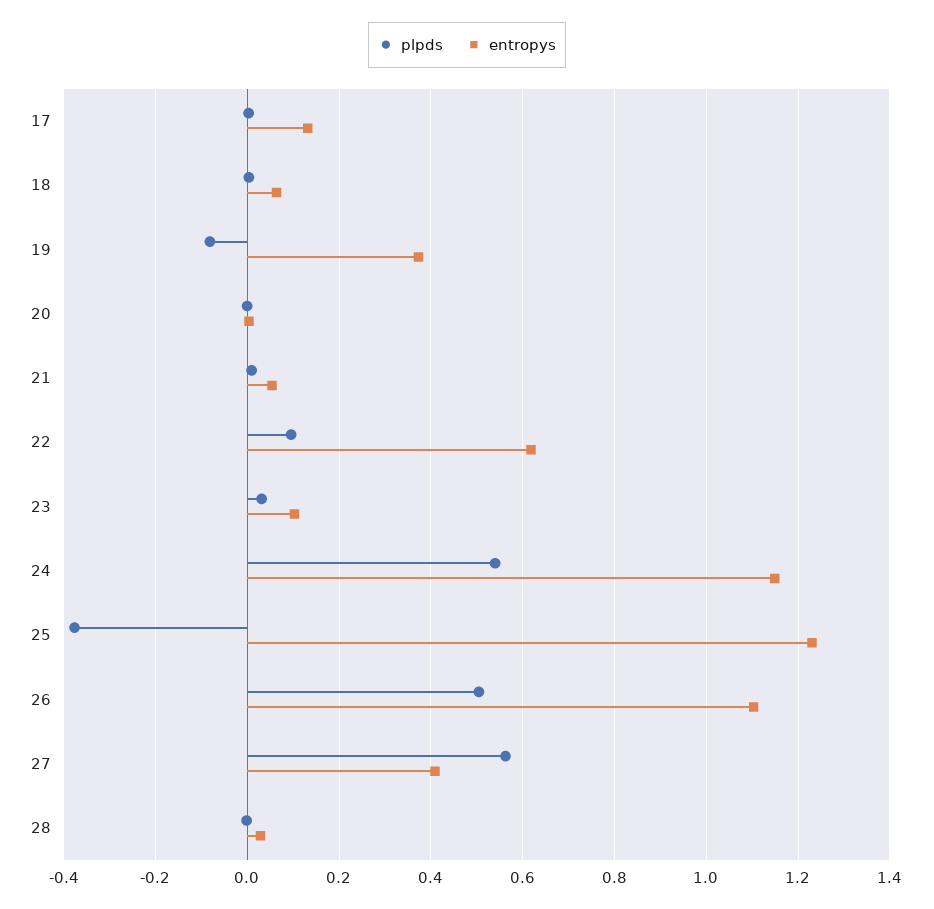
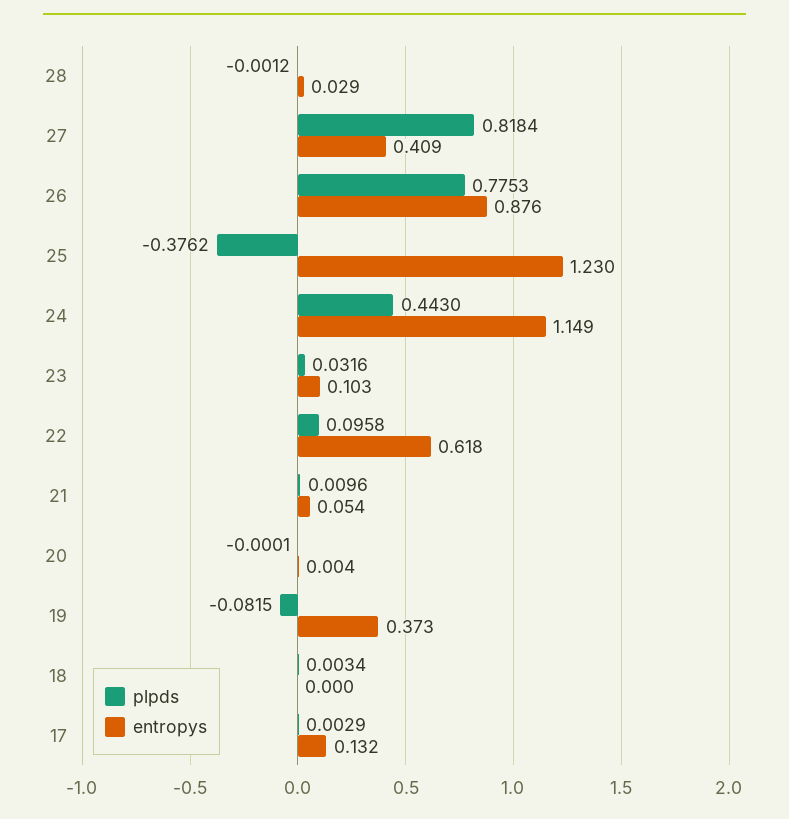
  {
    "plpds": {
      "17": 0.0029,
      "18": 0.0034,
      "19": -0.0815,
      "20": -0.0001,
      "21": 0.0096,
      "22": 0.0958,
      "23": 0.0316,
-     "24": 0.54,
+     "24": 0.443,
      "25": -0.3762,
-     "26": 0.5,
+     "26": 0.7753,
-     "27": 0.56,
+     "27": 0.8184,
      "28": -0.0012
    },
    "entropys": {
      "17": 0.132,
-     "18": 0.06,
+     "18": 0,
      "19": 0.373,
      "20": 0.004,
      "21": 0.054,
      "22": 0.618,
      "23": 0.103,
      "24": 1.149,
      "25": 1.23,
-     "26": 1.1,
+     "26": 0.876,
      "27": 0.409,
      "28": 0.029
    }
  }

